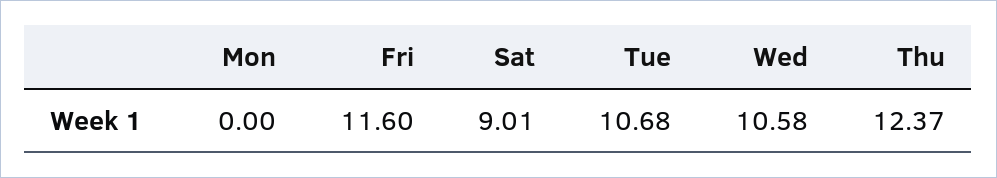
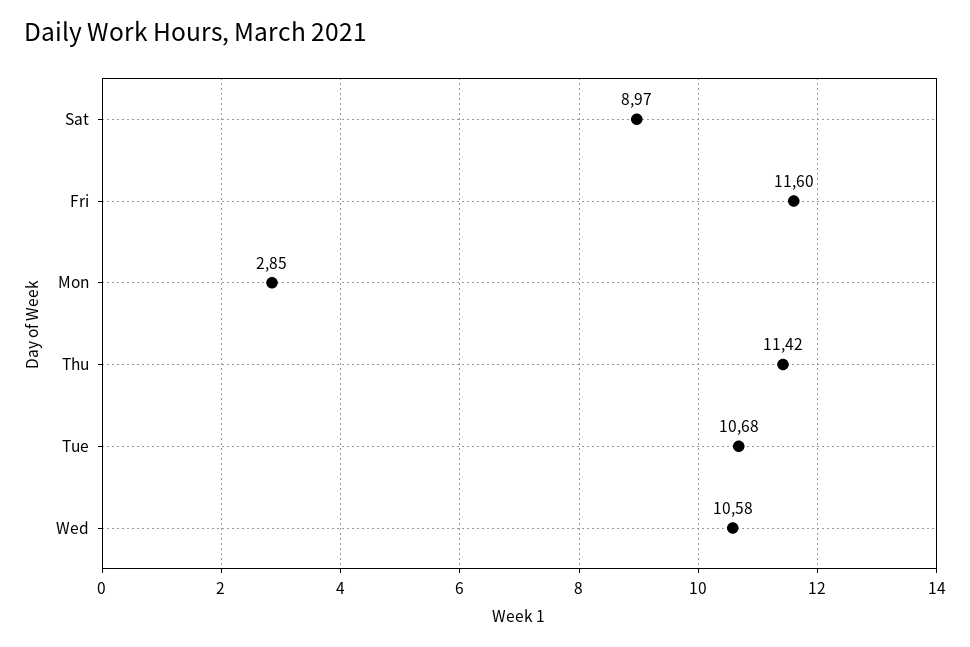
  {
-   "Mon": 0,
+   "Mon": 2.85,
    "Fri": 11.6,
-   "Sat": 9.01,
+   "Sat": 8.97,
    "Tue": 10.68,
    "Wed": 10.58,
-   "Thu": 12.37
+   "Thu": 11.42
  }

